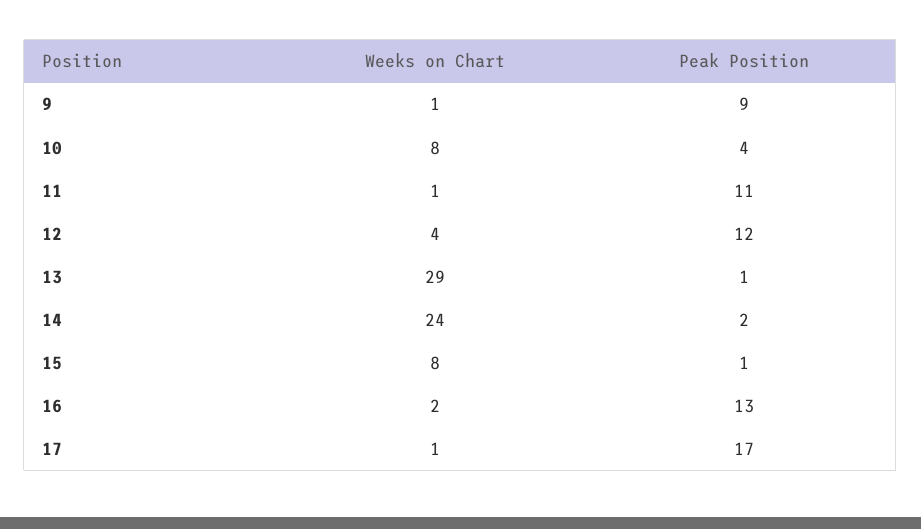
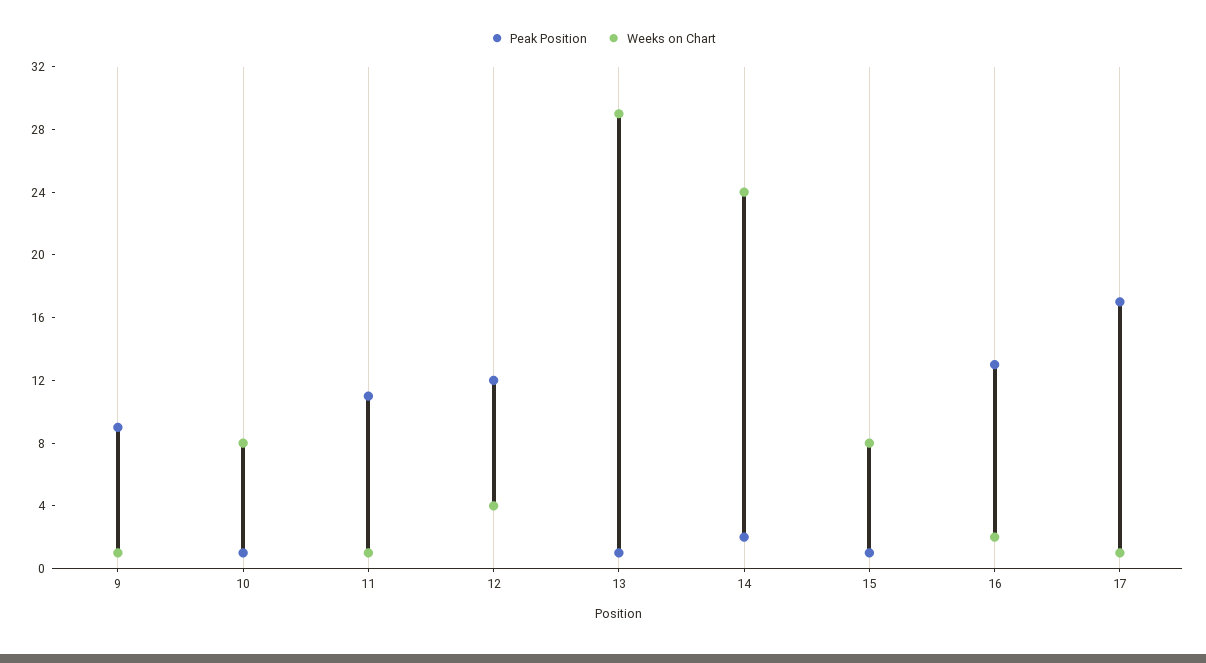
  {
    "Weeks on Chart": {
      "9": 1,
      "10": 8,
      "11": 1,
      "12": 4,
      "13": 29,
      "14": 24,
      "15": 8,
      "16": 2,
      "17": 1
    },
    "Peak Position": {
      "9": 9,
-     "10": 4,
+     "10": 1,
      "11": 11,
      "12": 12,
      "13": 1,
      "14": 2,
      "15": 1,
      "16": 13,
      "17": 17
    }
  }

